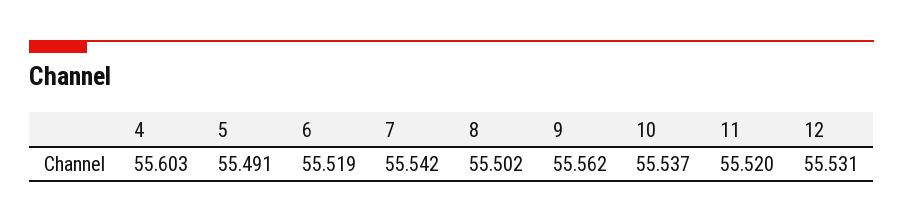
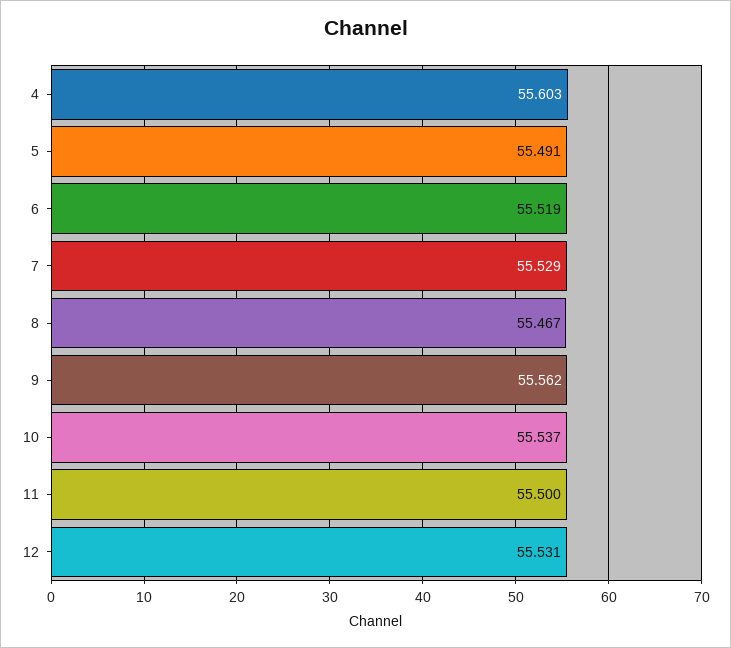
  {
    "4": 55.603,
    "5": 55.491,
    "6": 55.519,
-   "7": 55.542,
+   "7": 55.529,
-   "8": 55.502,
+   "8": 55.467,
    "9": 55.562,
    "10": 55.537,
-   "11": 55.52,
+   "11": 55.5,
    "12": 55.531
  }

